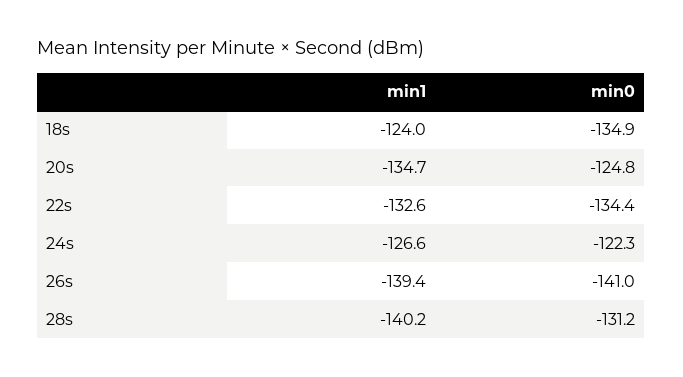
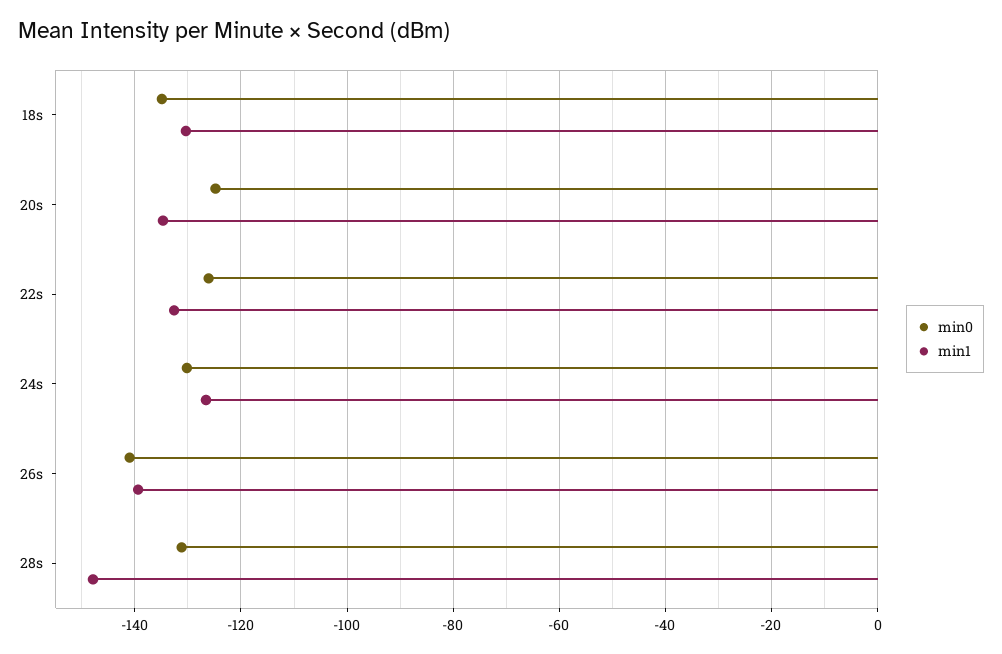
  {
    "min1": {
-     "18s": -124,
+     "18s": -130,
      "20s": -134.7,
      "22s": -132.6,
      "24s": -126.6,
      "26s": -139.4,
-     "28s": -140.2
+     "28s": -148
    },
    "min0": {
      "18s": -134.9,
      "20s": -124.8,
-     "22s": -134.4,
+     "22s": -126,
-     "24s": -122.3,
+     "24s": -130,
      "26s": -141,
      "28s": -131.2
    }
  }

